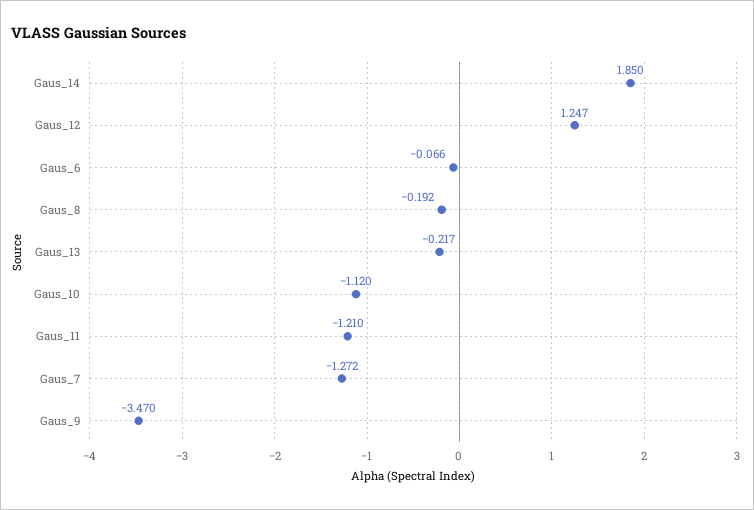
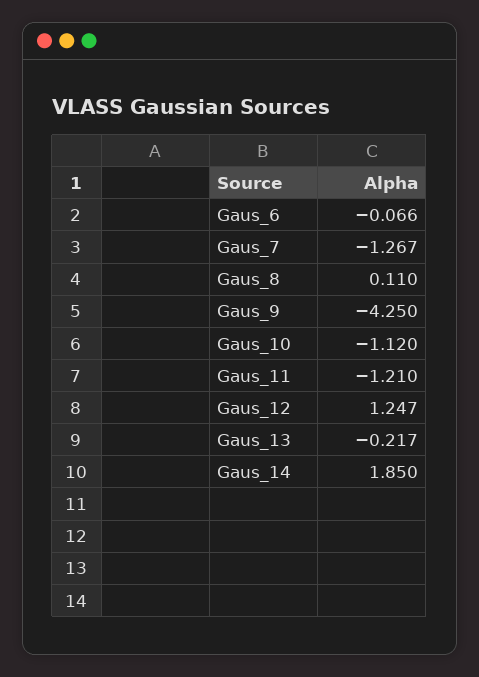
  {
    "Gaus_14": 1.85,
    "Gaus_12": 1.247,
    "Gaus_6": -0.066,
-   "Gaus_8": -0.192,
+   "Gaus_8": 0.11,
    "Gaus_13": -0.217,
    "Gaus_10": -1.12,
    "Gaus_11": -1.21,
-   "Gaus_7": -1.272,
+   "Gaus_7": -1.267,
-   "Gaus_9": -3.47
+   "Gaus_9": -4.25
  }

